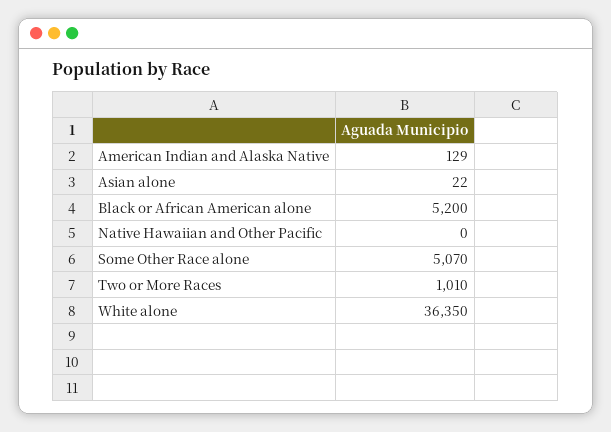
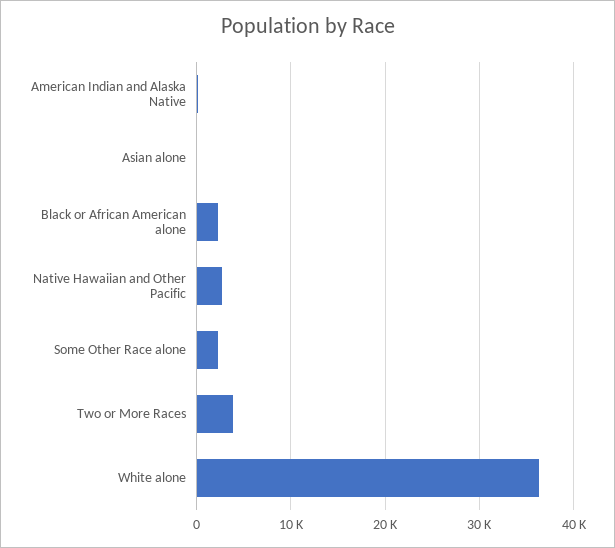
  {
    "American Indian and Alaska Native": 129,
    "Asian alone": 22,
-   "Black or African American alone": 5200,
+   "Black or African American alone": 2000,
-   "Native Hawaiian and Other Pacific": 0,
+   "Native Hawaiian and Other Pacific": 3000,
-   "Some Other Race alone": 5070,
+   "Some Other Race alone": 2000,
-   "Two or More Races": 1010,
+   "Two or More Races": 4000,
    "White alone": 36350
  }

